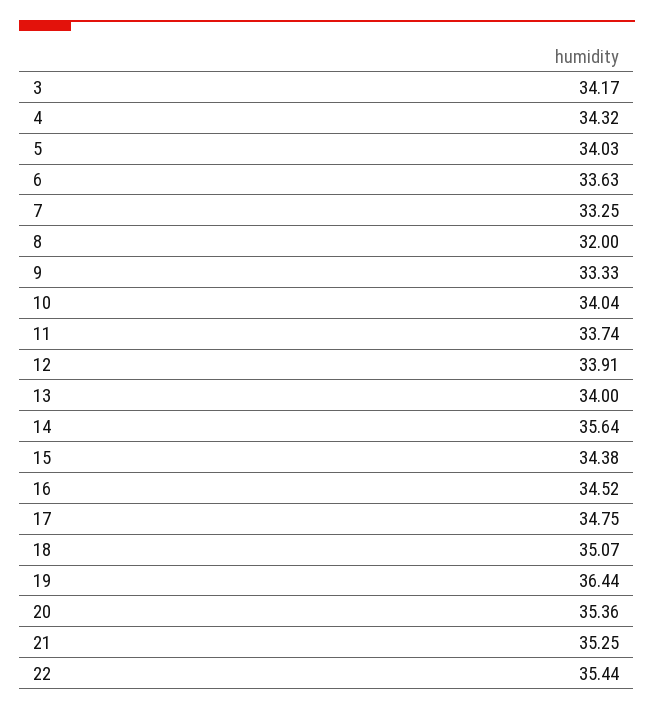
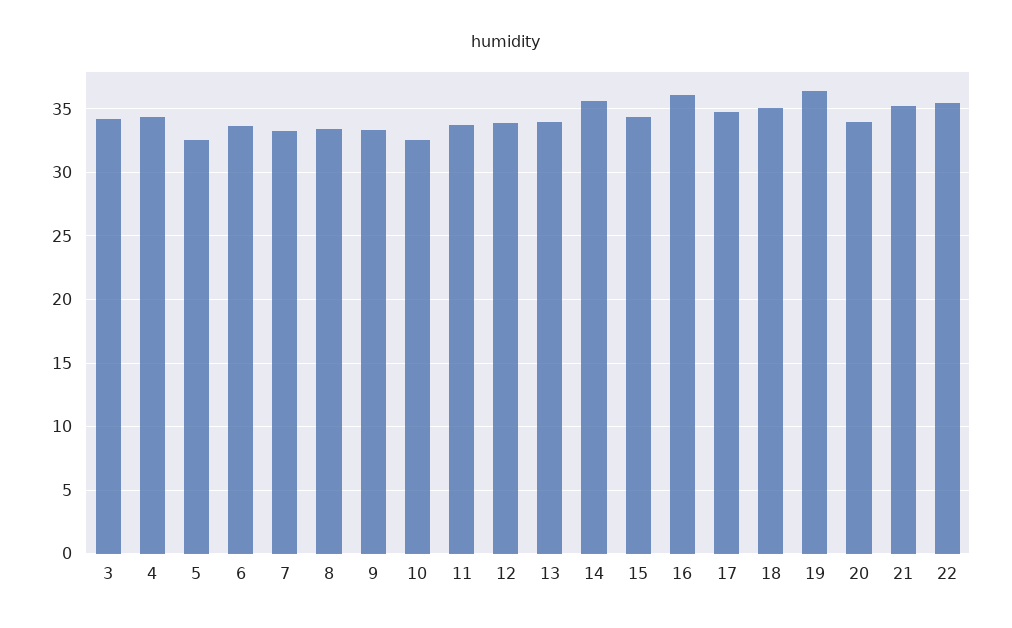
  {
    "3": 34.17,
    "4": 34.32,
-   "5": 34.03,
+   "5": 32.5,
    "6": 33.63,
    "7": 33.25,
-   "8": 32,
+   "8": 33.5,
    "9": 33.33,
-   "10": 34.04,
+   "10": 32.5,
    "11": 33.74,
    "12": 33.91,
    "13": 34,
    "14": 35.64,
    "15": 34.38,
-   "16": 34.52,
+   "16": 36,
    "17": 34.75,
    "18": 35.07,
    "19": 36.44,
-   "20": 35.36,
+   "20": 34,
    "21": 35.25,
    "22": 35.44
  }

